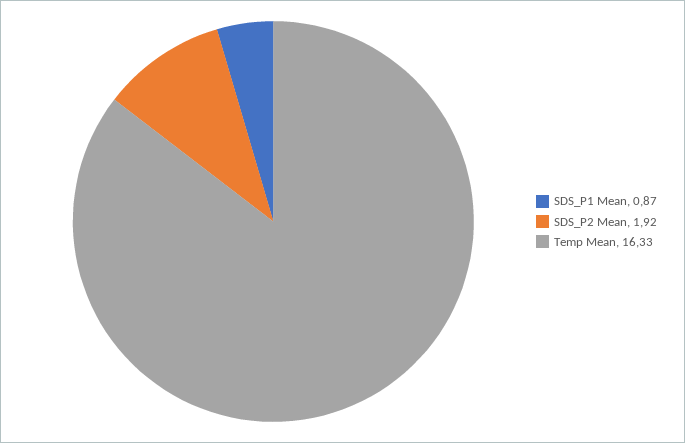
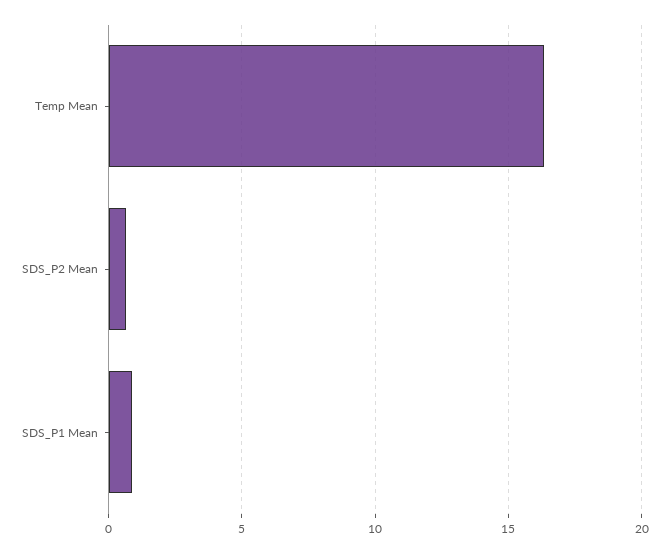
  {
    "SDS_P1 Mean": 0.87,
-   "SDS_P2 Mean": 1.92,
+   "SDS_P2 Mean": 0.5,
    "Temp Mean": 16.33
  }

